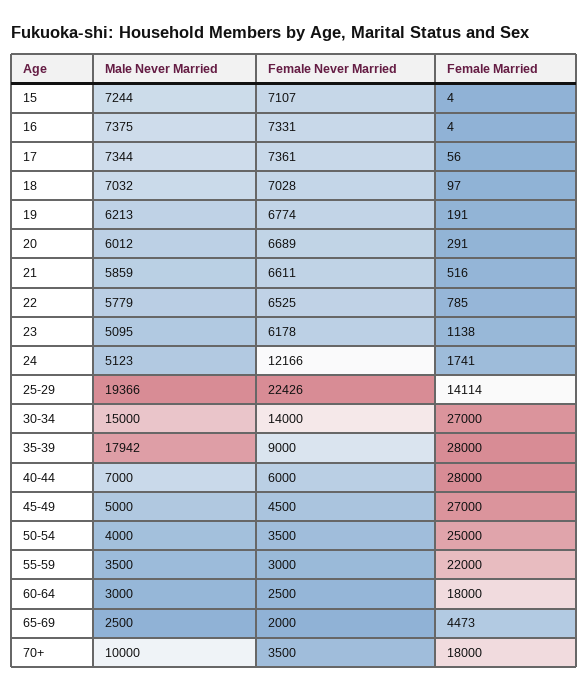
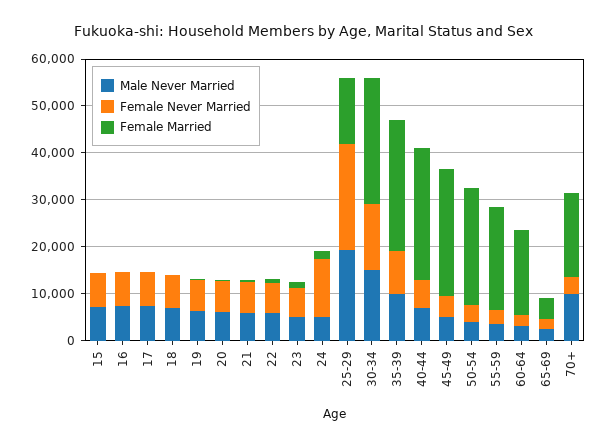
  {
    "Male Never Married": {
      "15": 7244,
      "16": 7375,
      "17": 7344,
      "18": 7032,
      "19": 6213,
      "20": 6012,
      "21": 5859,
      "22": 5779,
      "23": 5095,
      "24": 5123,
      "25-29": 19366,
      "30-34": 15000,
-     "35-39": 17942,
+     "35-39": 10000,
      "40-44": 7000,
      "45-49": 5000,
      "50-54": 4000,
      "55-59": 3500,
      "60-64": 3000,
      "65-69": 2500,
      "70+": 10000
    },
    "Female Never Married": {
      "15": 7107,
      "16": 7331,
      "17": 7361,
      "18": 7028,
      "19": 6774,
      "20": 6689,
      "21": 6611,
      "22": 6525,
      "23": 6178,
      "24": 12166,
      "25-29": 22426,
      "30-34": 14000,
      "35-39": 9000,
      "40-44": 6000,
      "45-49": 4500,
      "50-54": 3500,
      "55-59": 3000,
      "60-64": 2500,
      "65-69": 2000,
      "70+": 3500
    },
    "Female Married": {
      "15": 4,
      "16": 4,
      "17": 56,
      "18": 97,
      "19": 191,
      "20": 291,
      "21": 516,
      "22": 785,
      "23": 1138,
      "24": 1741,
      "25-29": 14114,
      "30-34": 27000,
      "35-39": 28000,
      "40-44": 28000,
      "45-49": 27000,
      "50-54": 25000,
      "55-59": 22000,
      "60-64": 18000,
      "65-69": 4473,
      "70+": 18000
    }
  }

